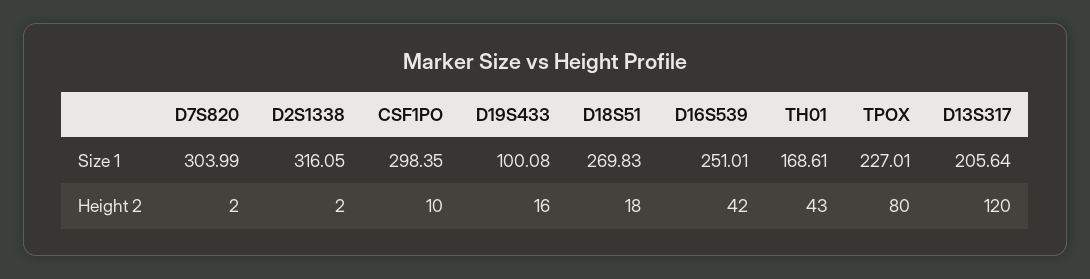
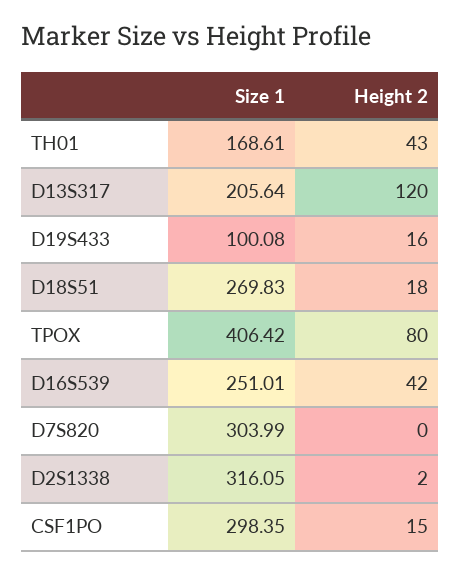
  {
    "D7S820": {
      "Size 1": 303.99,
-     "Height 2": 2
+     "Height 2": 0
    },
    "D2S1338": {
      "Size 1": 316.05,
      "Height 2": 2
    },
    "CSF1PO": {
      "Size 1": 298.35,
-     "Height 2": 10
+     "Height 2": 15
    },
    "D19S433": {
      "Size 1": 100.08,
      "Height 2": 16
    },
    "D18S51": {
      "Size 1": 269.83,
      "Height 2": 18
    },
    "D16S539": {
      "Size 1": 251.01,
      "Height 2": 42
    },
    "TH01": {
      "Size 1": 168.61,
      "Height 2": 43
    },
    "TPOX": {
-     "Size 1": 227.01,
+     "Size 1": 406.42,
      "Height 2": 80
    },
    "D13S317": {
      "Size 1": 205.64,
      "Height 2": 120
    }
  }

